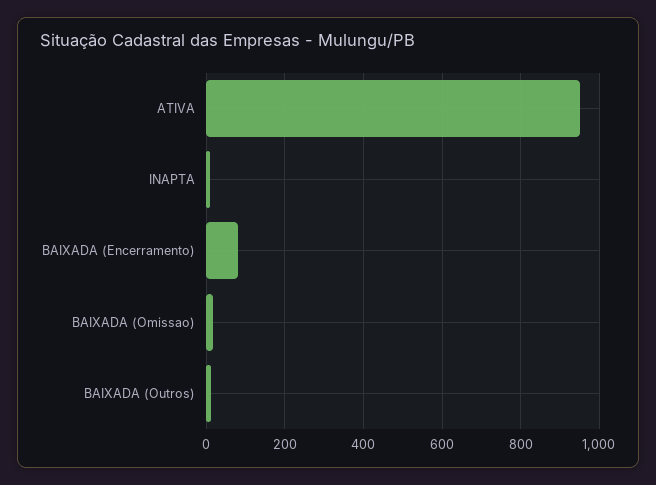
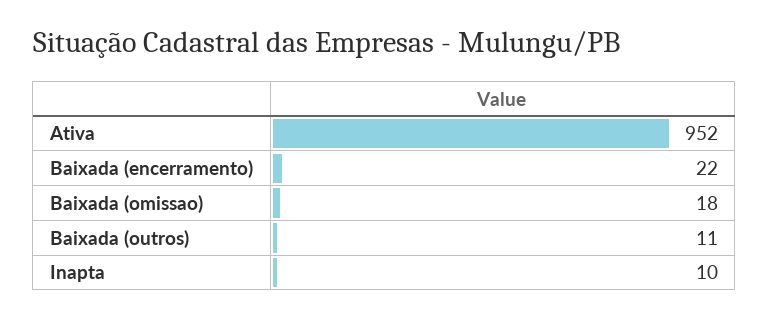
  {
    "ATIVA": 952,
    "INAPTA": 10,
-   "BAIXADA (Encerramento)": 80,
+   "BAIXADA (Encerramento)": 22,
    "BAIXADA (Omissao)": 18,
    "BAIXADA (Outros)": 11
  }

